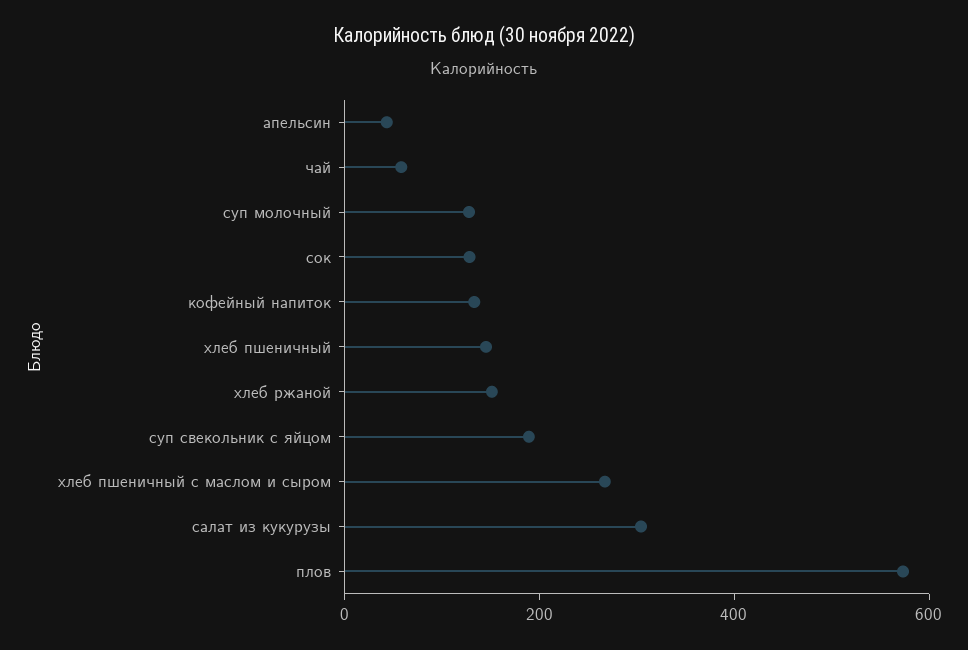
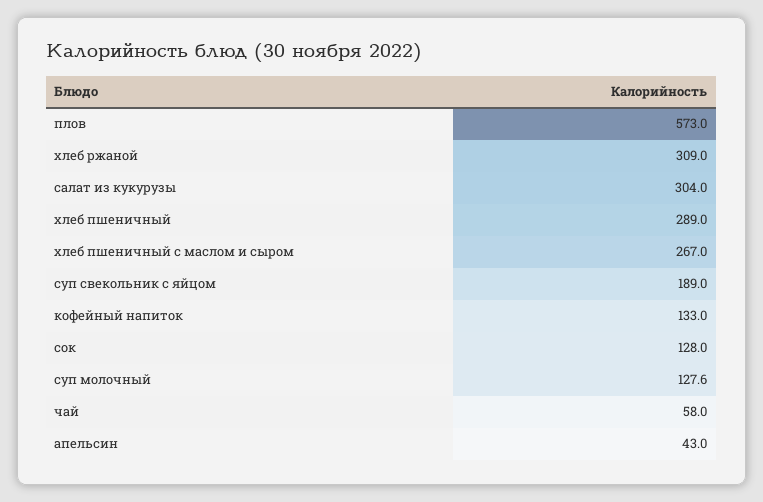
  {
    "апельсин": 43,
    "чай": 58,
    "суп молочный": 127.6,
    "сок": 128,
    "кофейный напиток": 133,
-   "хлеб пшеничный": 150,
+   "хлеб пшеничный": 289,
-   "хлеб ржаной": 150,
+   "хлеб ржаной": 309,
    "суп свекольник с яйцом": 189,
    "хлеб пшеничный с маслом и сыром": 267,
    "салат из кукурузы": 304,
    "плов": 573
  }

